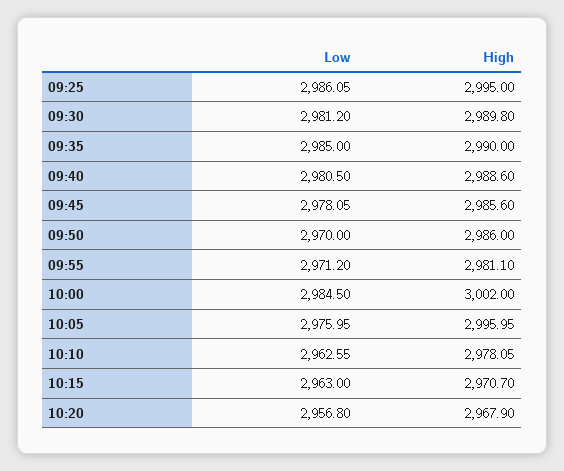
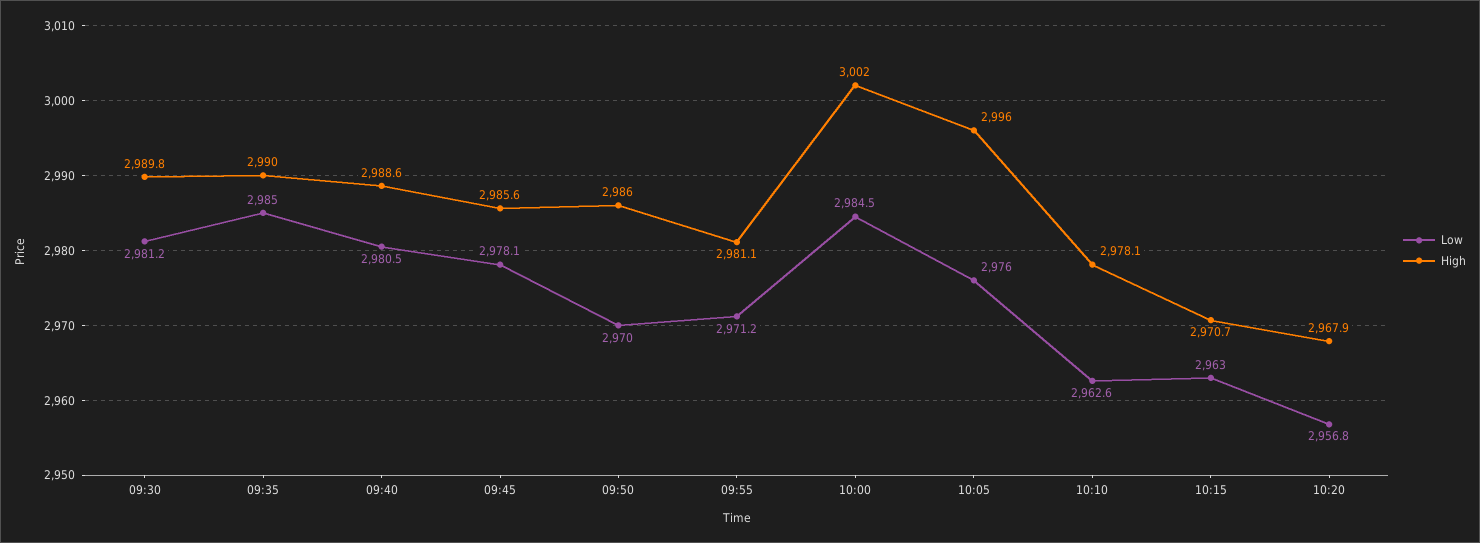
  {
    "Low": {
-     "09:25": 2986.05,
      "09:30": 2981.2,
      "09:35": 2985,
      "09:40": 2980.5,
      "09:45": 2978.05,
      "09:50": 2970,
      "09:55": 2971.2,
      "10:00": 2984.5,
      "10:05": 2975.95,
      "10:10": 2962.55,
      "10:15": 2963,
      "10:20": 2956.8
    },
    "High": {
-     "09:25": 2995,
      "09:30": 2989.8,
      "09:35": 2990,
      "09:40": 2988.6,
      "09:45": 2985.6,
      "09:50": 2986,
      "09:55": 2981.1,
      "10:00": 3002,
      "10:05": 2995.95,
      "10:10": 2978.05,
      "10:15": 2970.7,
      "10:20": 2967.9
    }
  }

